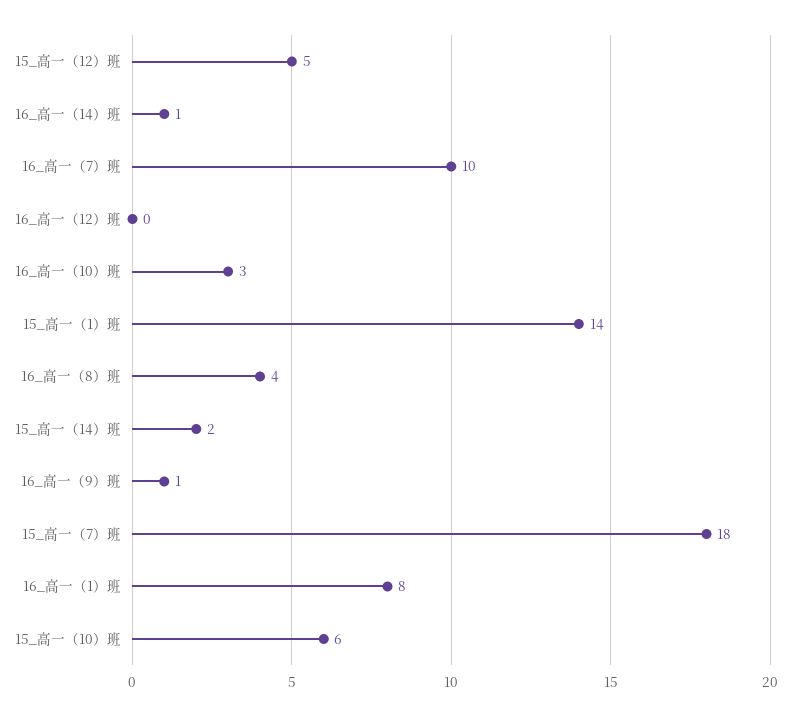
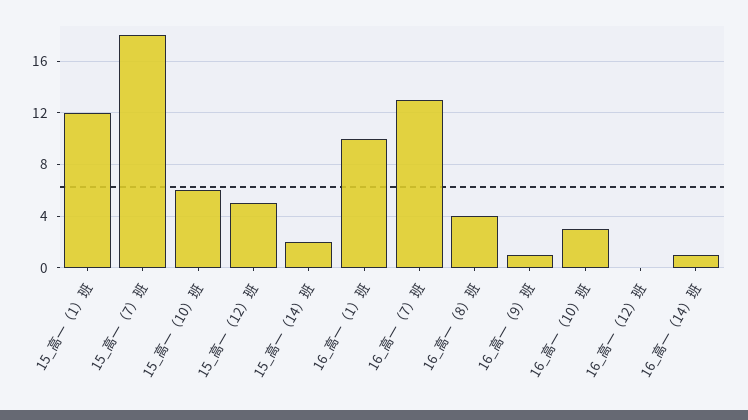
  {
    "15_高一（12）班": 5,
    "16_高一（14）班": 1,
-   "16_高一（7）班": 10,
+   "16_高一（7）班": 13,
    "16_高一（12）班": 0,
    "16_高一（10）班": 3,
-   "15_高一（1）班": 14,
+   "15_高一（1）班": 12,
    "16_高一（8）班": 4,
    "15_高一（14）班": 2,
    "16_高一（9）班": 1,
    "15_高一（7）班": 18,
-   "16_高一（1）班": 8,
+   "16_高一（1）班": 10,
    "15_高一（10）班": 6
  }

